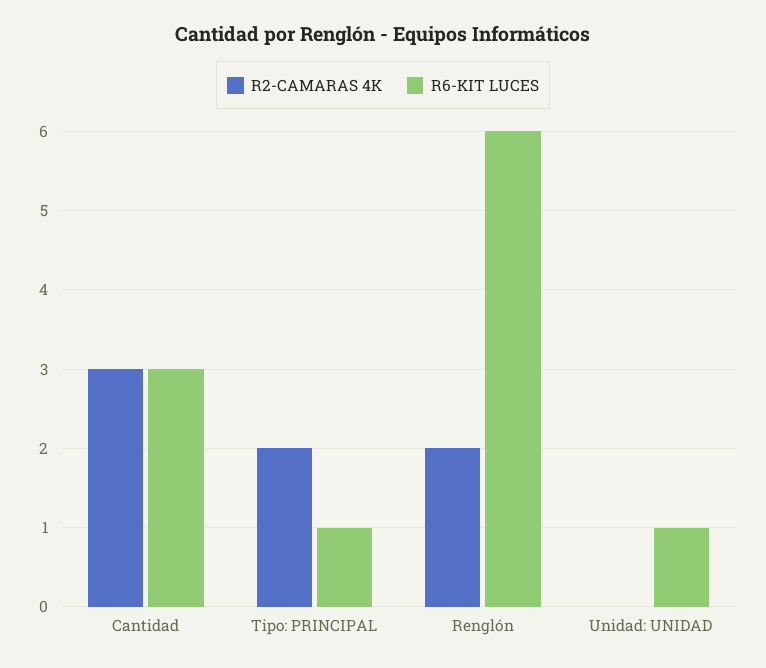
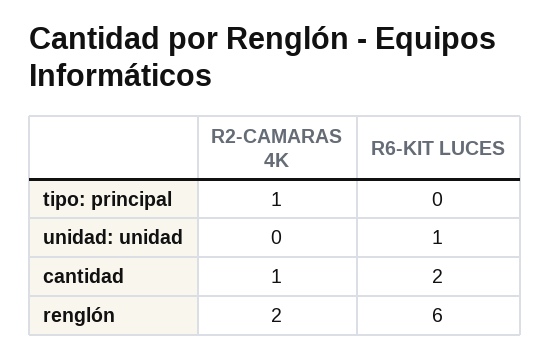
  {
    "R2-CAMARAS 4K": {
-     "Cantidad": 3,
+     "Cantidad": 1,
-     "Tipo: PRINCIPAL": 2,
+     "Tipo: PRINCIPAL": 1,
      "Renglón": 2,
      "Unidad: UNIDAD": 0
    },
    "R6-KIT LUCES": {
-     "Cantidad": 3,
+     "Cantidad": 2,
-     "Tipo: PRINCIPAL": 1,
+     "Tipo: PRINCIPAL": 0,
      "Renglón": 6,
      "Unidad: UNIDAD": 1
    }
  }

